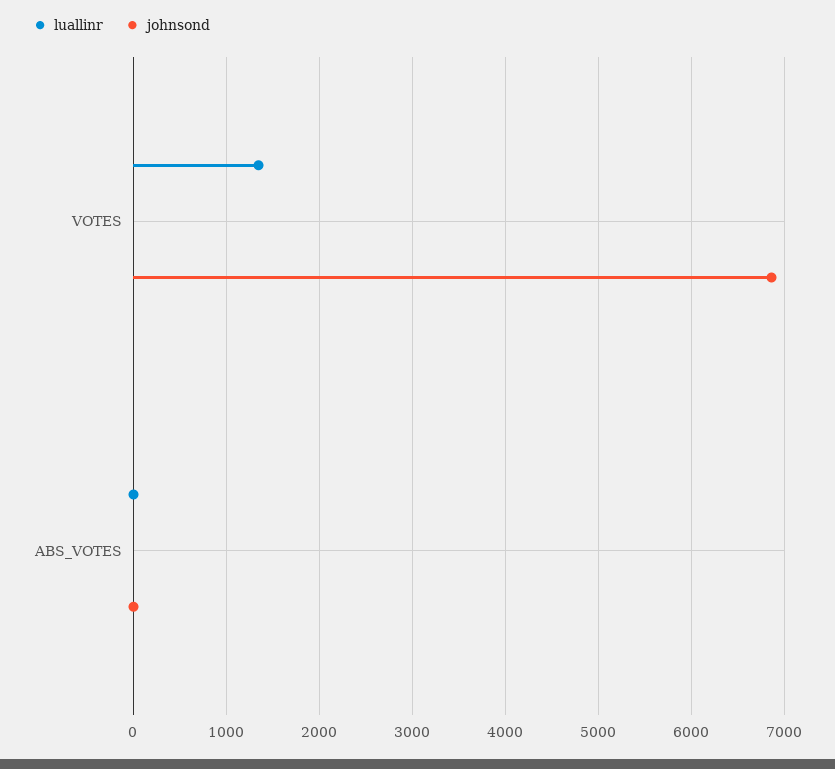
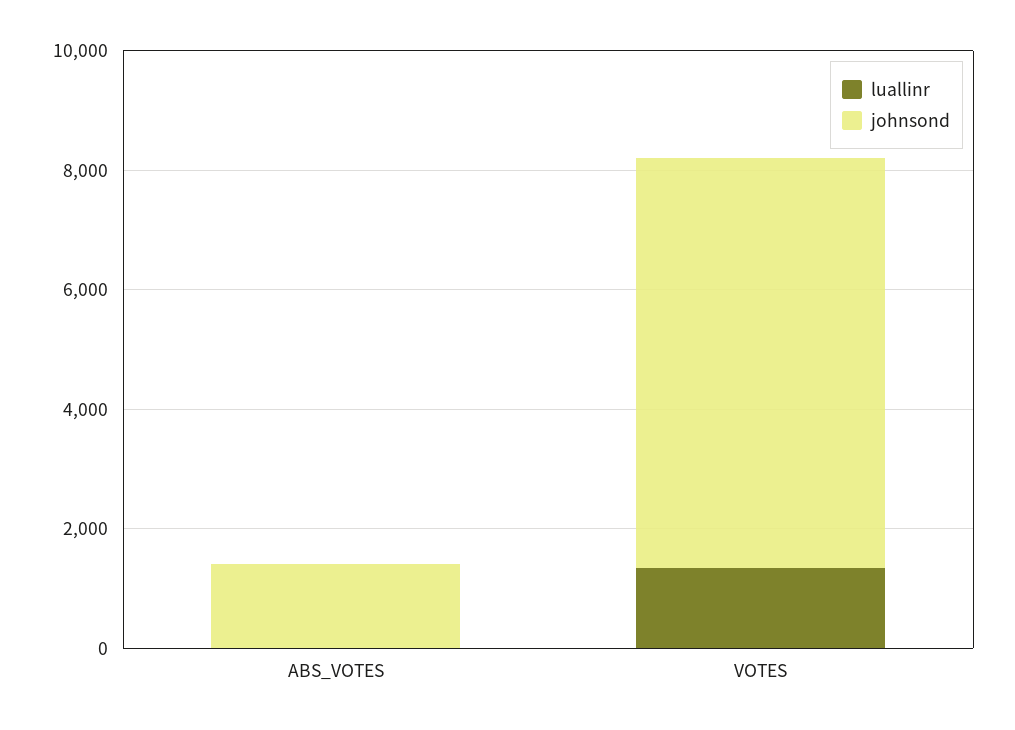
  {
    "luallinr": {
      "VOTES": 1300,
      "ABS_VOTES": 0
    },
    "johnsond": {
      "VOTES": 6900,
-     "ABS_VOTES": 0
+     "ABS_VOTES": 1500
    }
  }

